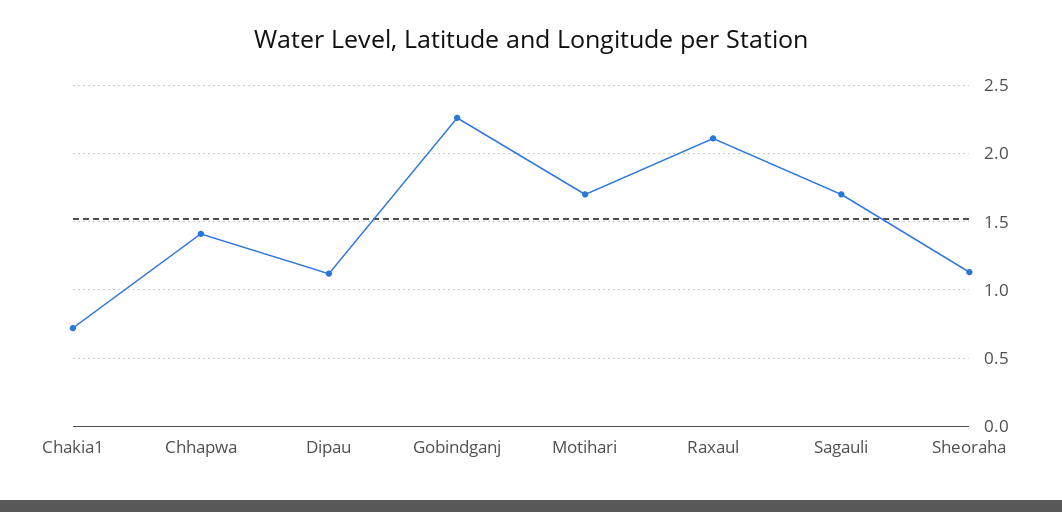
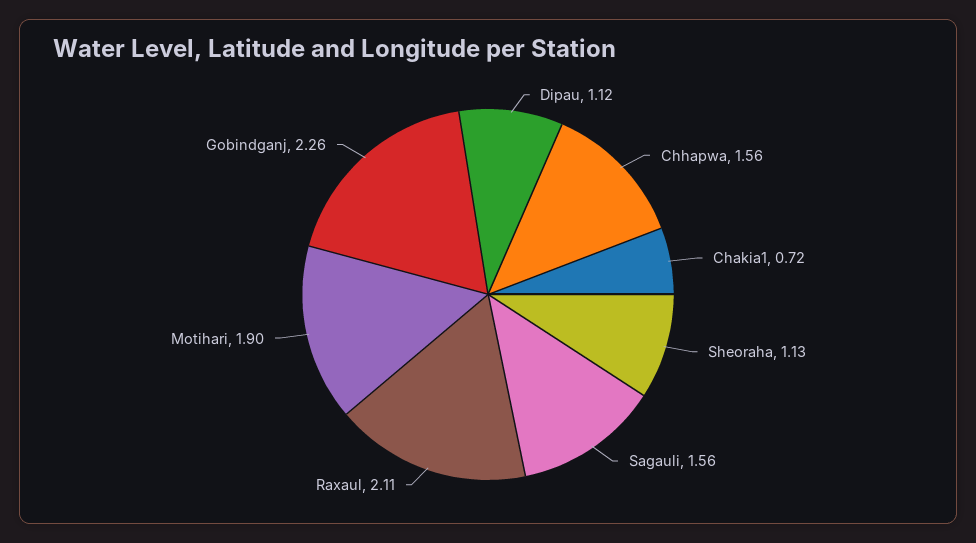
  {
    "Chakia1": 0.72,
-   "Chhapwa": 1.4,
+   "Chhapwa": 1.56,
    "Dipau": 1.12,
    "Gobindganj": 2.26,
-   "Motihari": 1.7,
+   "Motihari": 1.9,
    "Raxaul": 2.11,
-   "Sagauli": 1.7,
+   "Sagauli": 1.56,
    "Sheoraha": 1.13
  }

